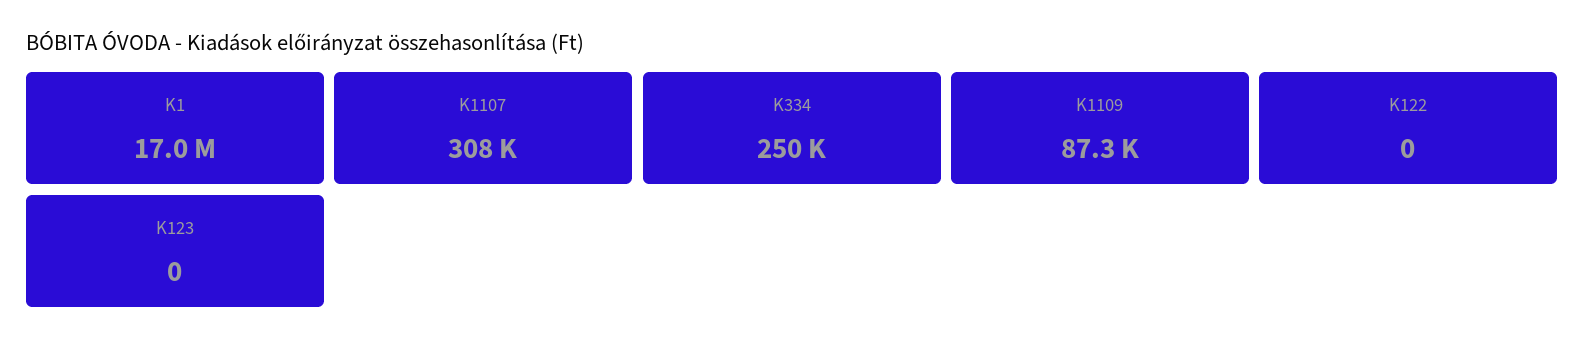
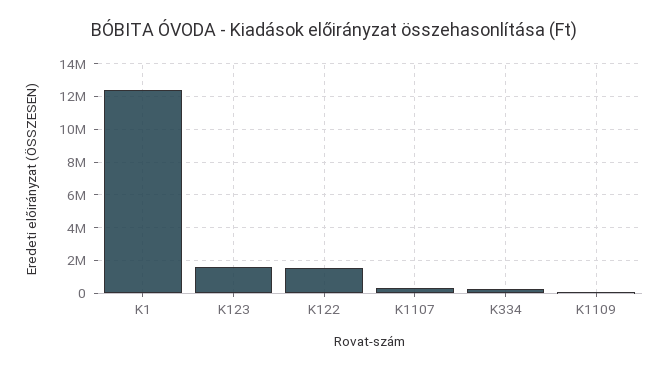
  {
-   "K1": 17000000,
+   "K1": 12500000,
    "K1107": 308000,
    "K334": 250000,
    "K1109": 87300,
-   "K122": 0,
+   "K122": 1500000,
-   "K123": 0
+   "K123": 1500000
  }

